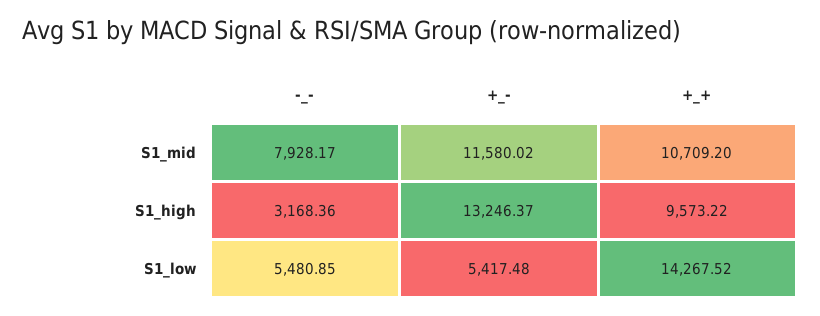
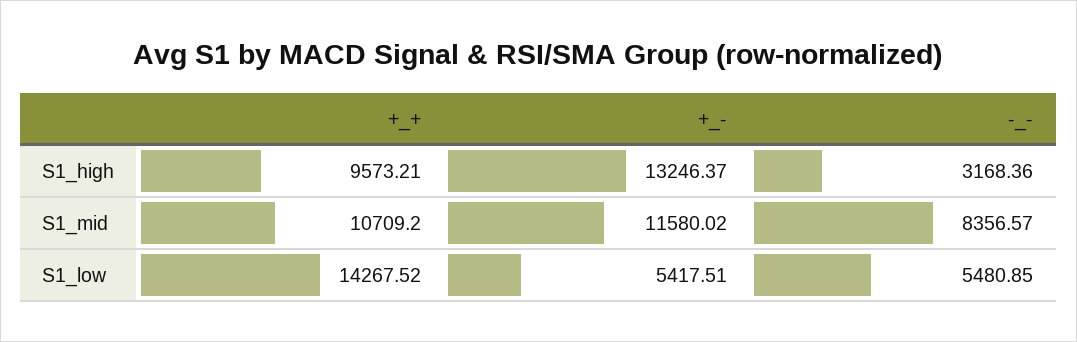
  {
    "-_-": {
-     "S1_mid": 7928.17,
+     "S1_mid": 8356.57,
      "S1_high": 3168.36,
      "S1_low": 5480.85
    },
    "+_-": {
      "S1_mid": 11580.02,
      "S1_high": 13246.37,
-     "S1_low": 5417.48
+     "S1_low": 5417.51
    },
    "+_+": {
      "S1_mid": 10709.2,
-     "S1_high": 9573.22,
+     "S1_high": 9573.21,
      "S1_low": 14267.52
    }
  }

